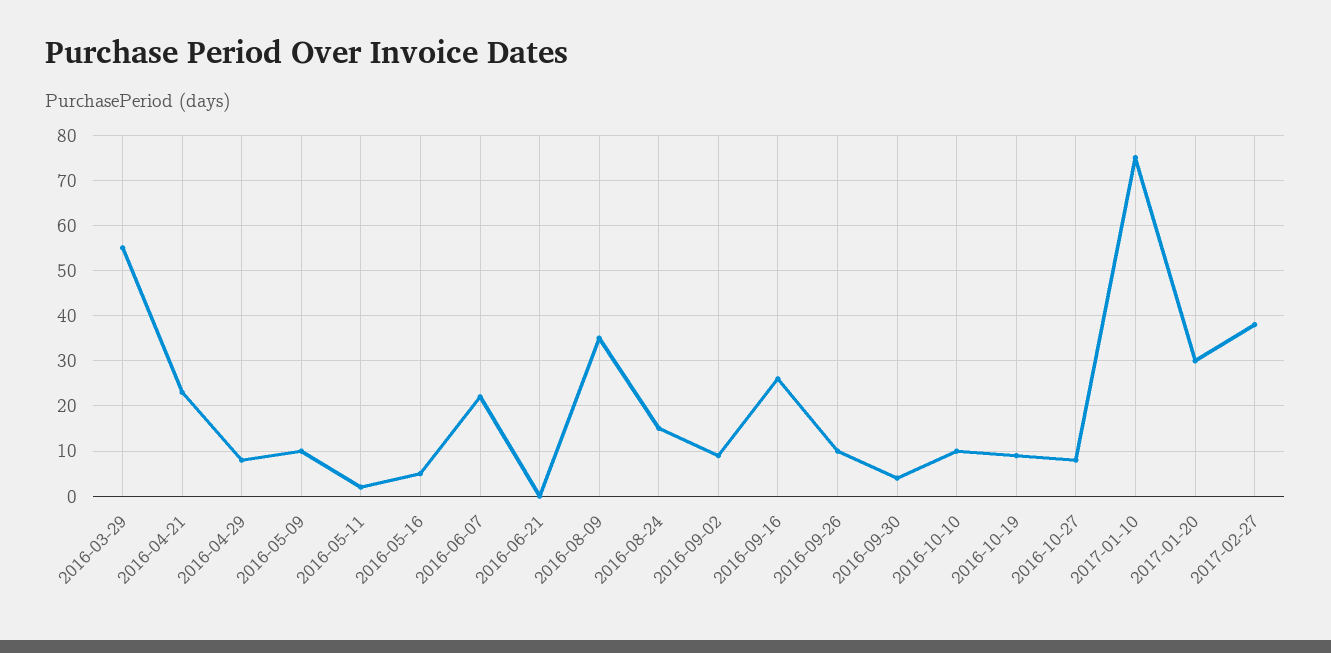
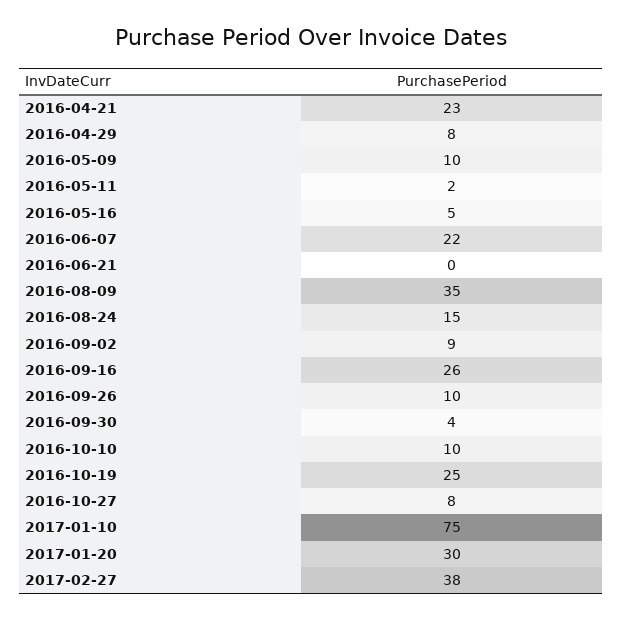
  {
-   "2016-03-29": 55,
    "2016-04-21": 23,
    "2016-04-29": 8,
    "2016-05-09": 10,
    "2016-05-11": 2,
    "2016-05-16": 5,
    "2016-06-07": 22,
    "2016-06-21": 0,
    "2016-08-09": 35,
    "2016-08-24": 15,
    "2016-09-02": 9,
    "2016-09-16": 26,
    "2016-09-26": 10,
    "2016-09-30": 4,
    "2016-10-10": 10,
-   "2016-10-19": 10,
+   "2016-10-19": 25,
    "2016-10-27": 8,
    "2017-01-10": 75,
    "2017-01-20": 30,
    "2017-02-27": 38
  }

